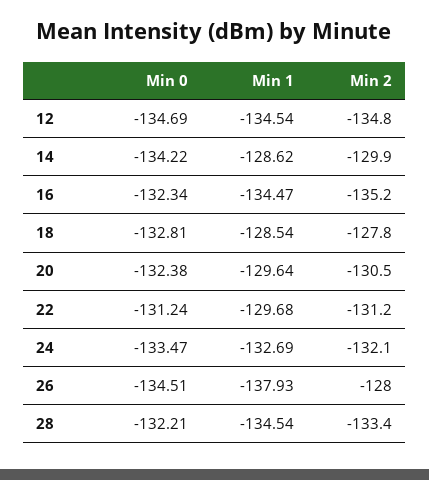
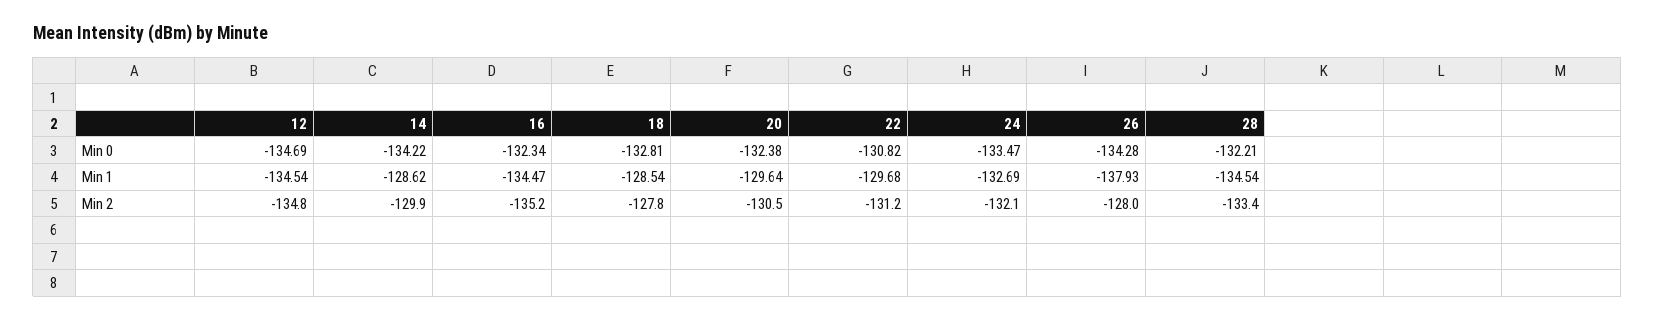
  {
    "Min 0": {
      "12": -134.69,
      "14": -134.22,
      "16": -132.34,
      "18": -132.81,
      "20": -132.38,
-     "22": -131.24,
+     "22": -130.82,
      "24": -133.47,
-     "26": -134.51,
+     "26": -134.28,
      "28": -132.21
    },
    "Min 1": {
      "12": -134.54,
      "14": -128.62,
      "16": -134.47,
      "18": -128.54,
      "20": -129.64,
      "22": -129.68,
      "24": -132.69,
      "26": -137.93,
      "28": -134.54
    },
    "Min 2": {
      "12": -134.8,
      "14": -129.9,
      "16": -135.2,
      "18": -127.8,
      "20": -130.5,
      "22": -131.2,
      "24": -132.1,
      "26": -128,
      "28": -133.4
    }
  }

